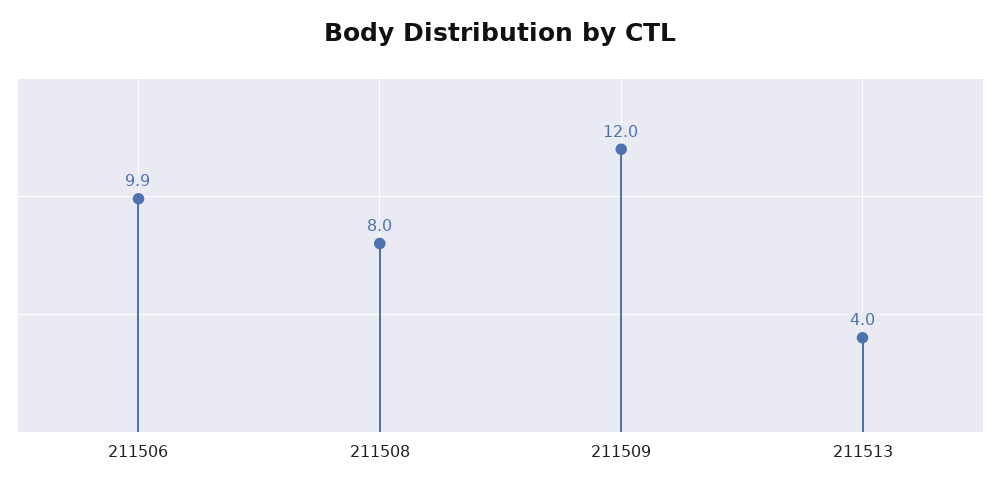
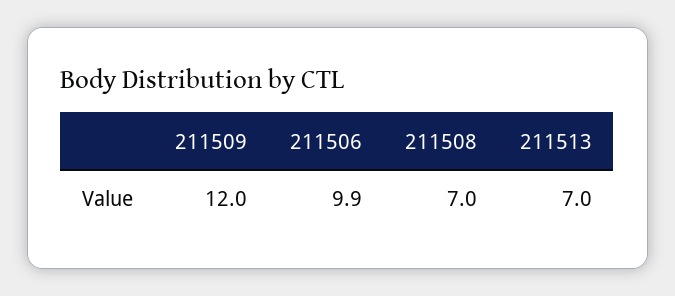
  {
    "211506": 9.9,
-   "211508": 8,
+   "211508": 7,
    "211509": 12,
-   "211513": 4
+   "211513": 7
  }

